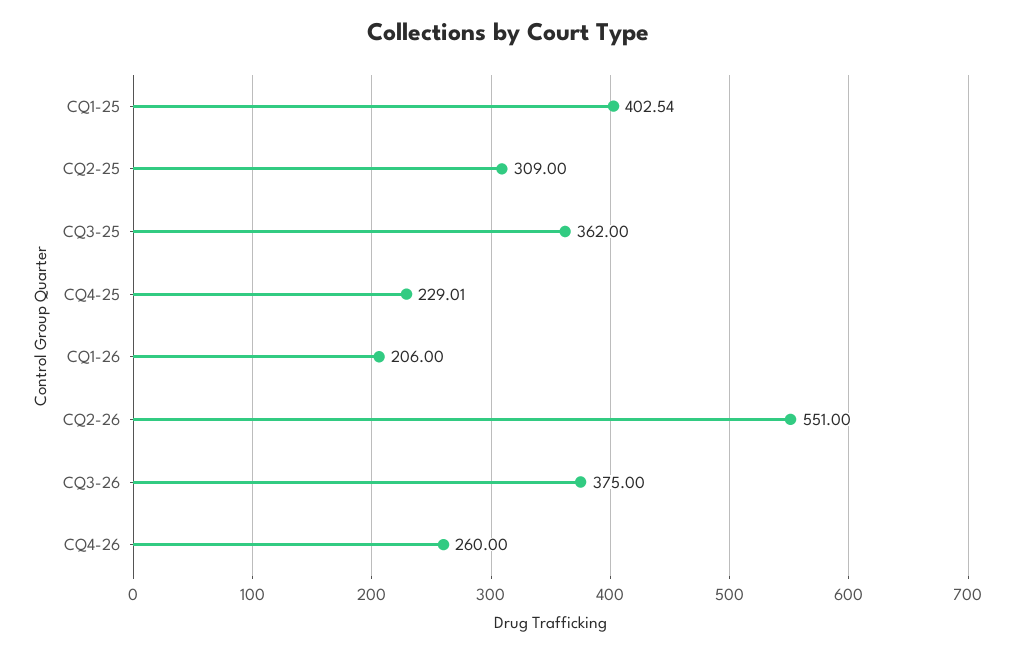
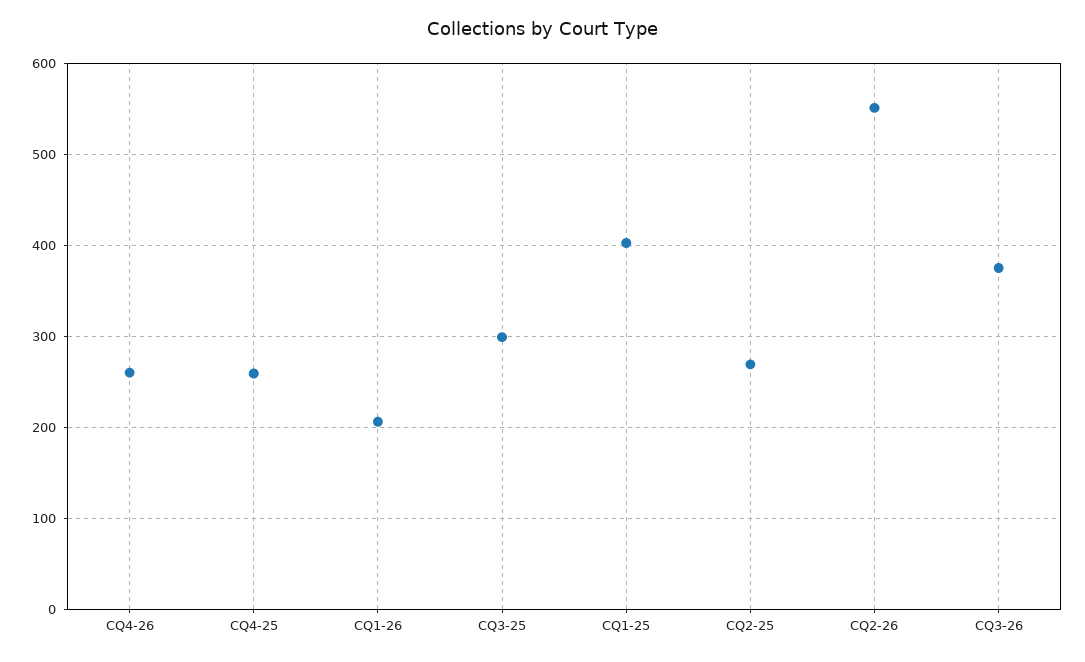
  {
    "CQ1-25": 402.54,
-   "CQ2-25": 309,
+   "CQ2-25": 270,
-   "CQ3-25": 362,
+   "CQ3-25": 300,
-   "CQ4-25": 229.01,
+   "CQ4-25": 260,
    "CQ1-26": 206,
    "CQ2-26": 551,
    "CQ3-26": 375,
    "CQ4-26": 260
  }

